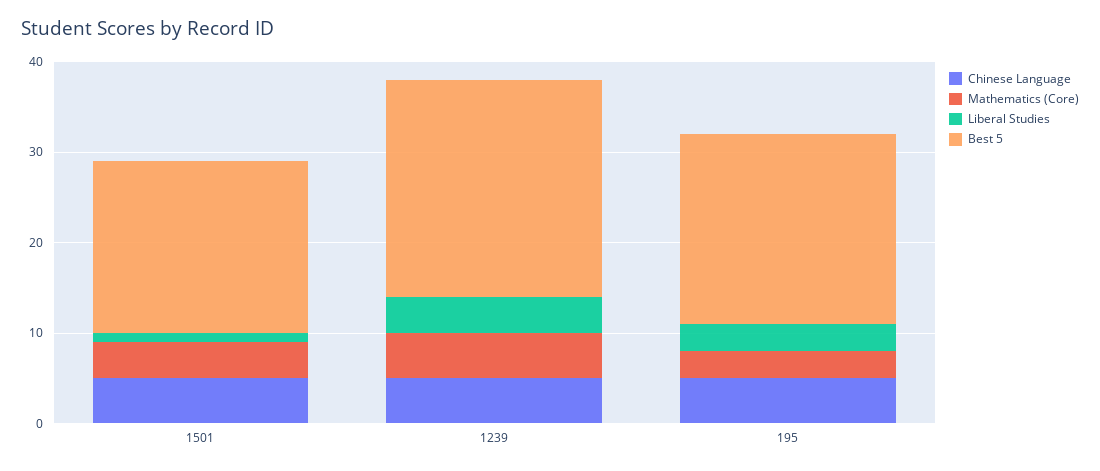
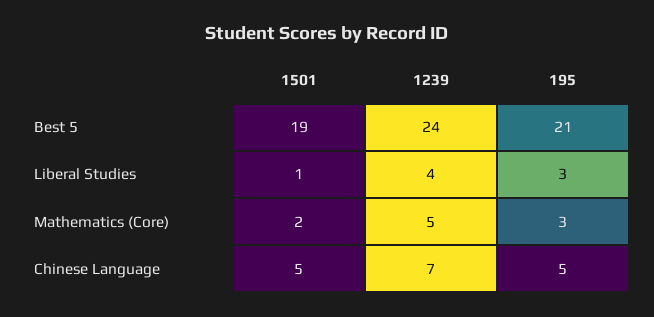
  {
    "Chinese Language": {
      "1501": 5,
-     "1239": 5,
+     "1239": 7,
      "195": 5
    },
    "Mathematics (Core)": {
-     "1501": 4,
+     "1501": 2,
      "1239": 5,
      "195": 3
    },
    "Liberal Studies": {
      "1501": 1,
      "1239": 4,
      "195": 3
    },
    "Best 5": {
      "1501": 19,
      "1239": 24,
      "195": 21
    }
  }

